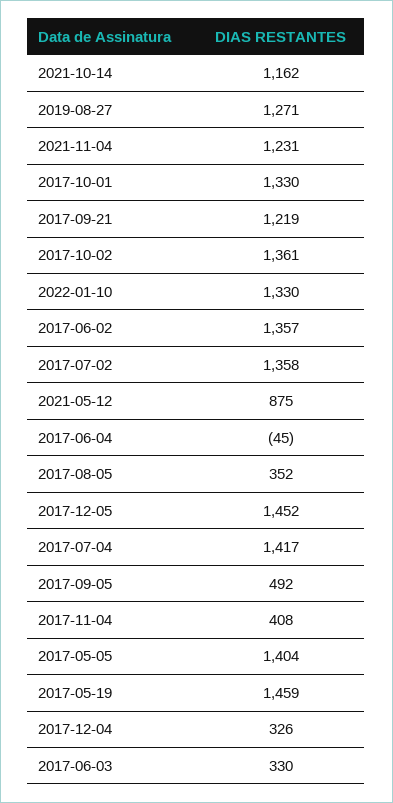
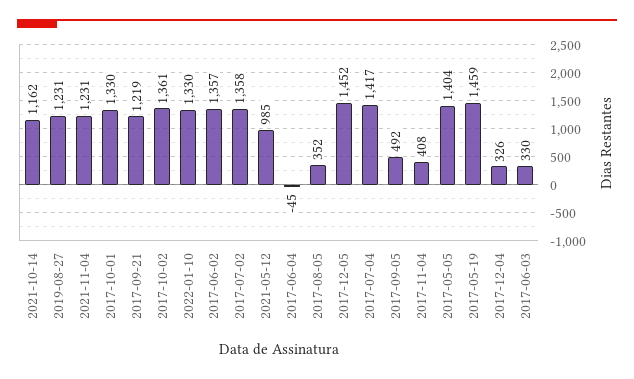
  {
    "2021-10-14": 1162,
-   "2019-08-27": 1271,
+   "2019-08-27": 1231,
    "2021-11-04": 1231,
    "2017-10-01": 1330,
    "2017-09-21": 1219,
    "2017-10-02": 1361,
    "2022-01-10": 1330,
    "2017-06-02": 1357,
    "2017-07-02": 1358,
-   "2021-05-12": 875,
+   "2021-05-12": 985,
    "2017-06-04": -45,
    "2017-08-05": 352,
    "2017-12-05": 1452,
    "2017-07-04": 1417,
    "2017-09-05": 492,
    "2017-11-04": 408,
    "2017-05-05": 1404,
    "2017-05-19": 1459,
    "2017-12-04": 326,
    "2017-06-03": 330
  }

